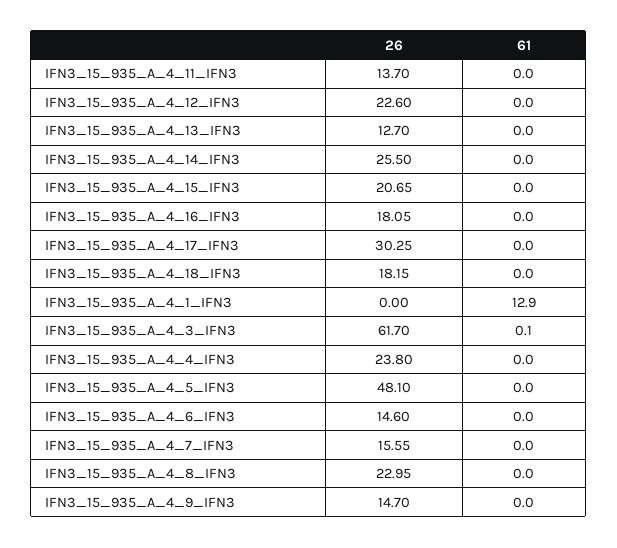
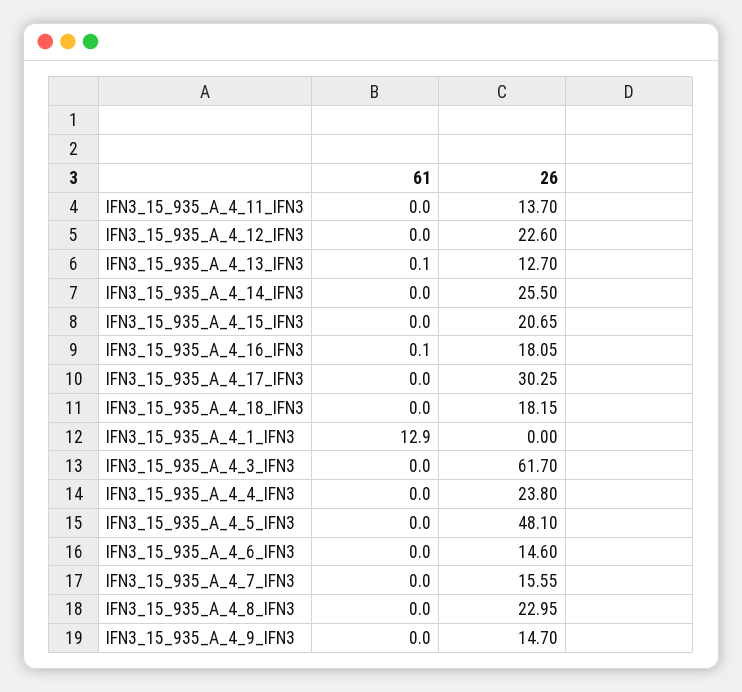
  {
    "26": {
      "IFN3_15_935_A_4_11_IFN3": 13.7,
      "IFN3_15_935_A_4_12_IFN3": 22.6,
      "IFN3_15_935_A_4_13_IFN3": 12.7,
      "IFN3_15_935_A_4_14_IFN3": 25.5,
      "IFN3_15_935_A_4_15_IFN3": 20.65,
      "IFN3_15_935_A_4_16_IFN3": 18.05,
      "IFN3_15_935_A_4_17_IFN3": 30.25,
      "IFN3_15_935_A_4_18_IFN3": 18.15,
      "IFN3_15_935_A_4_1_IFN3": 0,
      "IFN3_15_935_A_4_3_IFN3": 61.7,
      "IFN3_15_935_A_4_4_IFN3": 23.8,
      "IFN3_15_935_A_4_5_IFN3": 48.1,
      "IFN3_15_935_A_4_6_IFN3": 14.6,
      "IFN3_15_935_A_4_7_IFN3": 15.55,
      "IFN3_15_935_A_4_8_IFN3": 22.95,
      "IFN3_15_935_A_4_9_IFN3": 14.7
    },
    "61": {
      "IFN3_15_935_A_4_11_IFN3": 0,
      "IFN3_15_935_A_4_12_IFN3": 0,
-     "IFN3_15_935_A_4_13_IFN3": 0,
+     "IFN3_15_935_A_4_13_IFN3": 0.1,
      "IFN3_15_935_A_4_14_IFN3": 0,
      "IFN3_15_935_A_4_15_IFN3": 0,
-     "IFN3_15_935_A_4_16_IFN3": 0,
+     "IFN3_15_935_A_4_16_IFN3": 0.1,
      "IFN3_15_935_A_4_17_IFN3": 0,
      "IFN3_15_935_A_4_18_IFN3": 0,
      "IFN3_15_935_A_4_1_IFN3": 12.9,
-     "IFN3_15_935_A_4_3_IFN3": 0.1,
+     "IFN3_15_935_A_4_3_IFN3": 0,
      "IFN3_15_935_A_4_4_IFN3": 0,
      "IFN3_15_935_A_4_5_IFN3": 0,
      "IFN3_15_935_A_4_6_IFN3": 0,
      "IFN3_15_935_A_4_7_IFN3": 0,
      "IFN3_15_935_A_4_8_IFN3": 0,
      "IFN3_15_935_A_4_9_IFN3": 0
    }
  }

